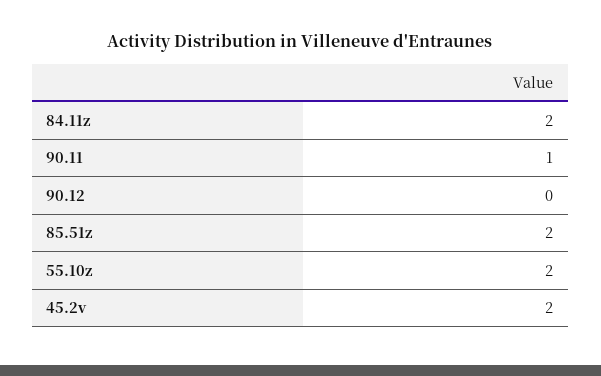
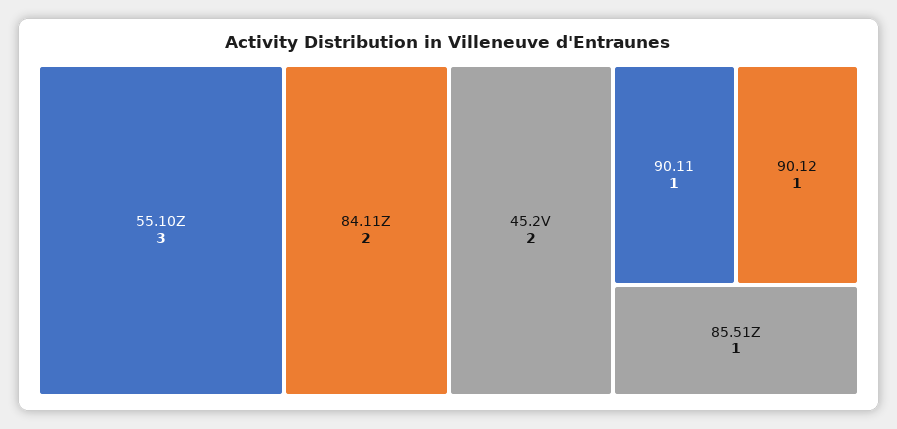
  {
    "84.11z": 2,
    "90.11": 1,
-   "90.12": 0,
+   "90.12": 1,
-   "85.51z": 2,
+   "85.51z": 1,
-   "55.10z": 2,
+   "55.10z": 3,
    "45.2v": 2
  }

